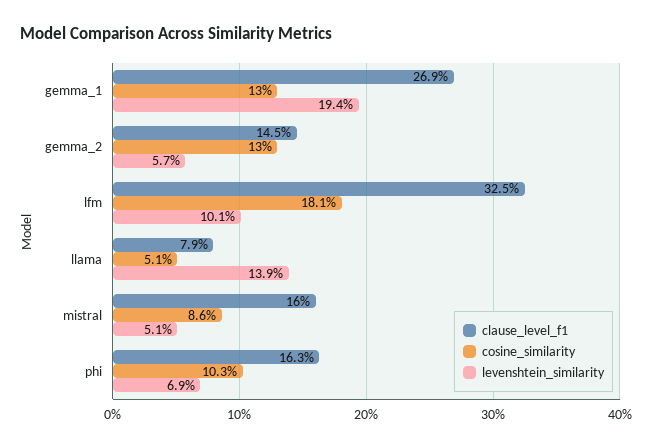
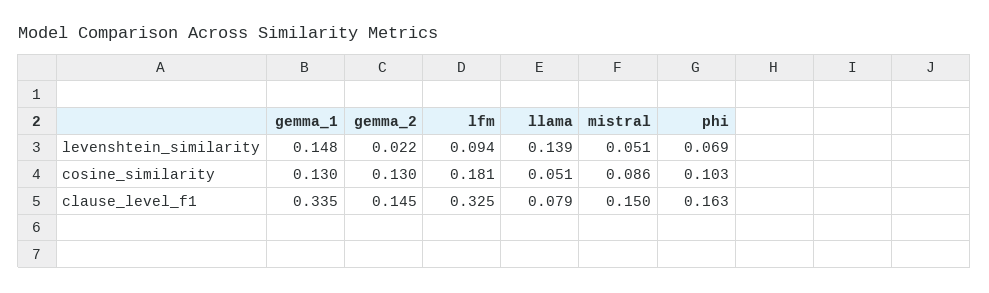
  {
    "clause_level_f1": {
-     "gemma_1": 0.269,
+     "gemma_1": 0.335,
      "gemma_2": 0.145,
      "lfm": 0.325,
      "llama": 0.079,
-     "mistral": 0.16,
+     "mistral": 0.15,
      "phi": 0.163
    },
    "cosine_similarity": {
      "gemma_1": 0.13,
      "gemma_2": 0.13,
      "lfm": 0.181,
      "llama": 0.051,
      "mistral": 0.086,
      "phi": 0.103
    },
    "levenshtein_similarity": {
-     "gemma_1": 0.194,
+     "gemma_1": 0.148,
-     "gemma_2": 0.057,
+     "gemma_2": 0.022,
-     "lfm": 0.101,
+     "lfm": 0.094,
      "llama": 0.139,
      "mistral": 0.051,
      "phi": 0.069
    }
  }

